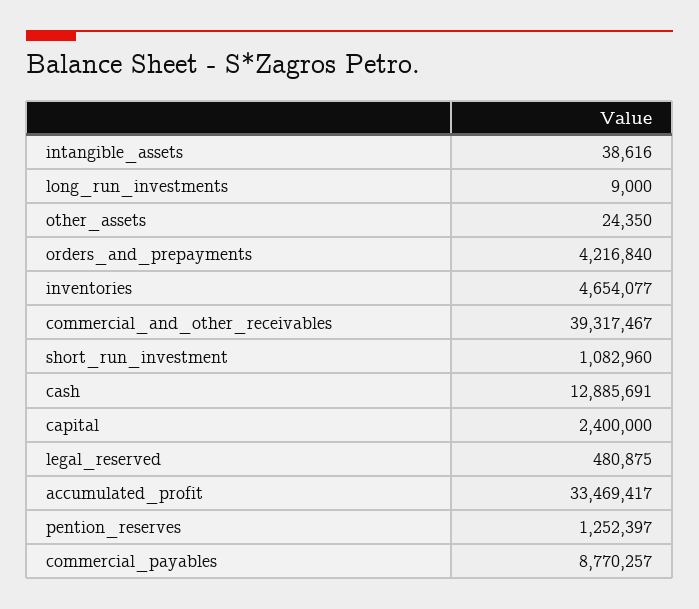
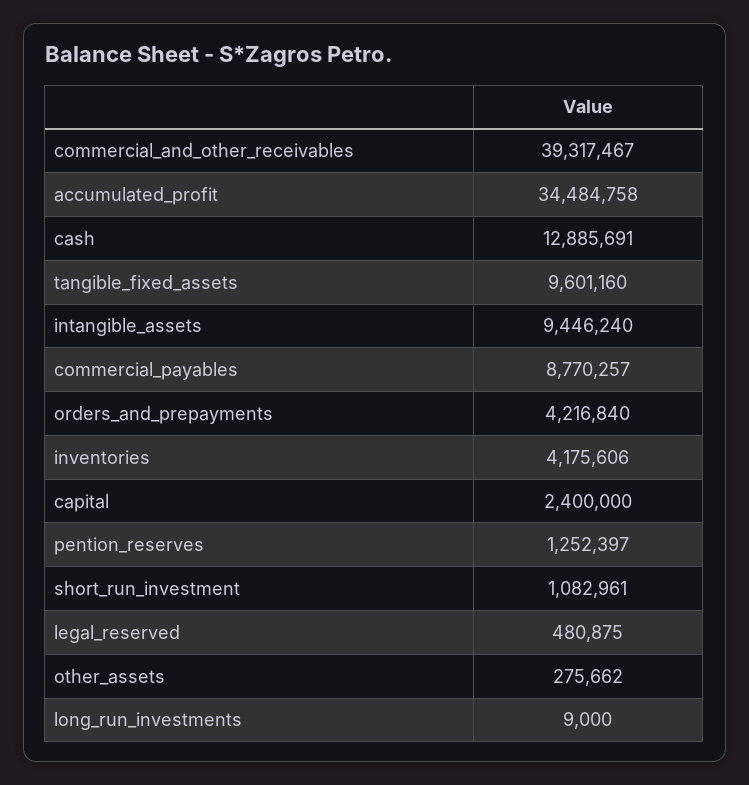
  {
-   "intangible_assets": 38616,
+   "intangible_assets": 9446240,
    "long_run_investments": 9000,
-   "other_assets": 24350,
+   "other_assets": 275662,
    "orders_and_prepayments": 4216840,
-   "inventories": 4654077,
+   "inventories": 4175606,
    "commercial_and_other_receivables": 39317467,
-   "short_run_investment": 1082960,
+   "short_run_investment": 1082961,
    "cash": 12885691,
    "capital": 2400000,
    "legal_reserved": 480875,
-   "accumulated_profit": 33469417,
+   "accumulated_profit": 34484758,
    "pention_reserves": 1252397,
-   "commercial_payables": 8770257
+   "commercial_payables": 8770257,
+   "tangible_fixed_assets": 9601160
  }

